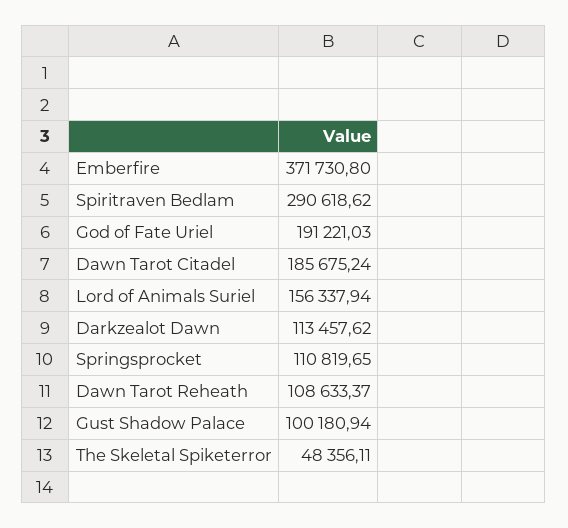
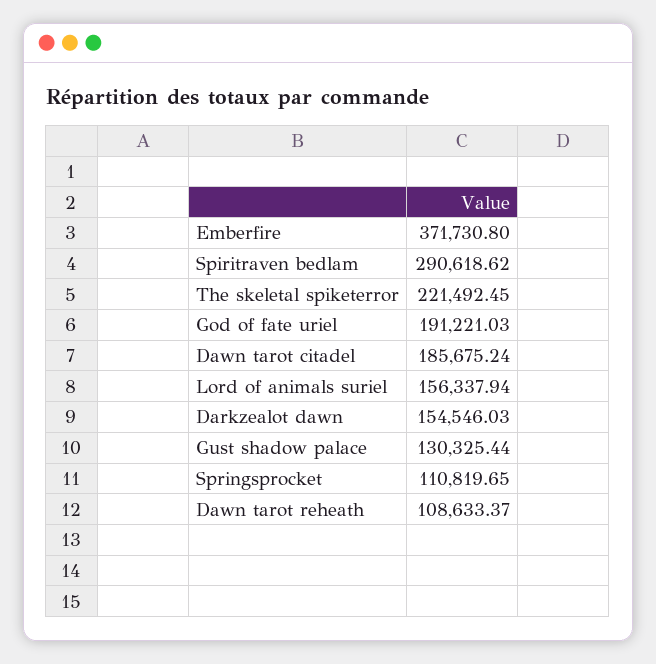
  {
    "Emberfire": 371730.8,
    "Spiritraven Bedlam": 290618.62,
    "God of Fate Uriel": 191221.03,
    "Dawn Tarot Citadel": 185675.24,
    "Lord of Animals Suriel": 156337.94,
-   "Darkzealot Dawn": 113457.62,
+   "Darkzealot Dawn": 154546.03,
    "Springsprocket": 110819.65,
    "Dawn Tarot Reheath": 108633.37,
-   "Gust Shadow Palace": 100180.94,
+   "Gust Shadow Palace": 130325.44,
-   "The Skeletal Spiketerror": 48356.11
+   "The Skeletal Spiketerror": 221492.45
  }

